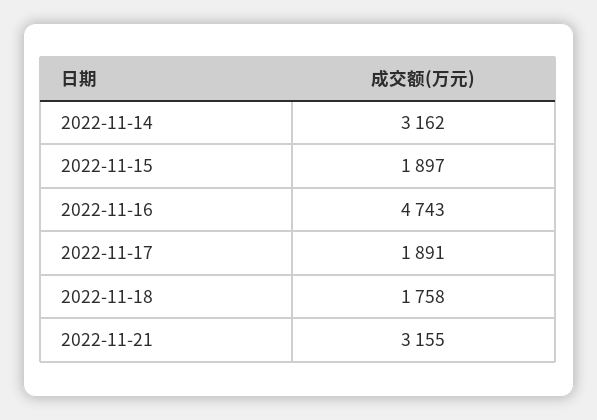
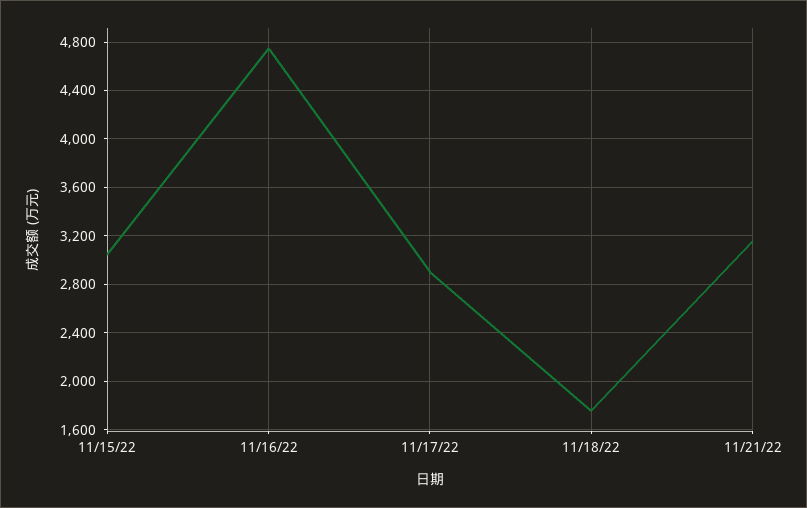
  {
-   "2022-11-14": 3162,
-   "2022-11-15": 1897,
+   "2022-11-15": 3050,
    "2022-11-16": 4743,
-   "2022-11-17": 1891,
+   "2022-11-17": 2900,
    "2022-11-18": 1758,
    "2022-11-21": 3155
  }

